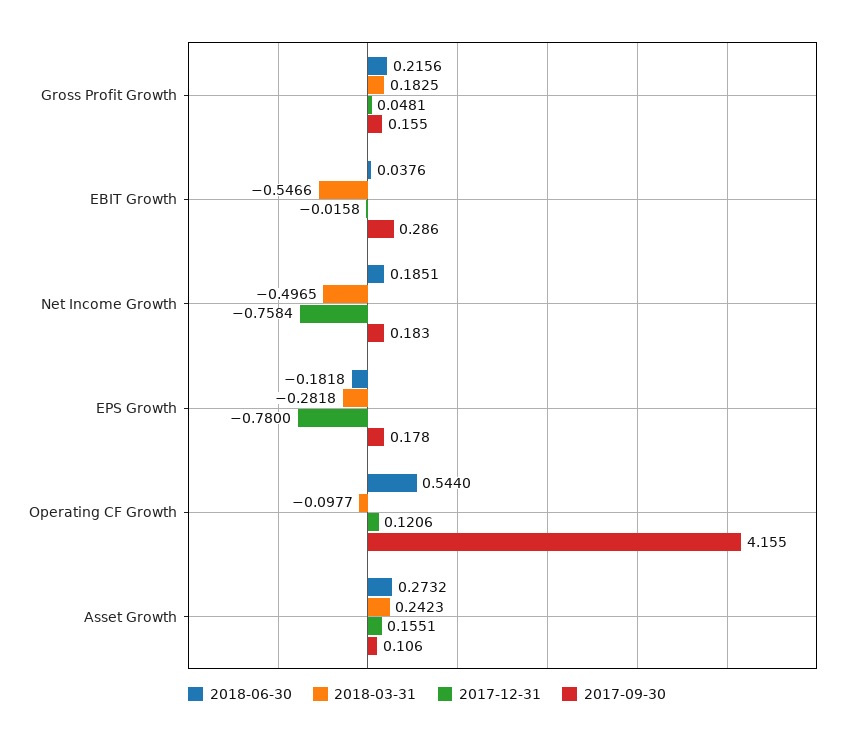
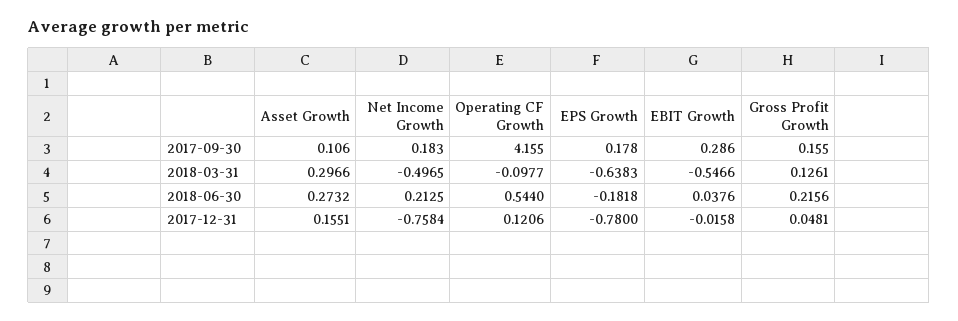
  {
    "2018-06-30": {
      "Gross Profit Growth": 0.2156,
      "EBIT Growth": 0.0376,
-     "Net Income Growth": 0.1851,
+     "Net Income Growth": 0.2125,
      "EPS Growth": -0.1818,
      "Operating CF Growth": 0.544,
      "Asset Growth": 0.2732
    },
    "2018-03-31": {
-     "Gross Profit Growth": 0.1825,
+     "Gross Profit Growth": 0.1261,
      "EBIT Growth": -0.5466,
      "Net Income Growth": -0.4965,
-     "EPS Growth": -0.2818,
+     "EPS Growth": -0.6383,
      "Operating CF Growth": -0.0977,
-     "Asset Growth": 0.2423
+     "Asset Growth": 0.2966
    },
    "2017-12-31": {
      "Gross Profit Growth": 0.0481,
      "EBIT Growth": -0.0158,
      "Net Income Growth": -0.7584,
      "EPS Growth": -0.78,
      "Operating CF Growth": 0.1206,
      "Asset Growth": 0.1551
    },
    "2017-09-30": {
      "Gross Profit Growth": 0.155,
      "EBIT Growth": 0.286,
      "Net Income Growth": 0.183,
      "EPS Growth": 0.178,
      "Operating CF Growth": 4.155,
      "Asset Growth": 0.106
    }
  }

